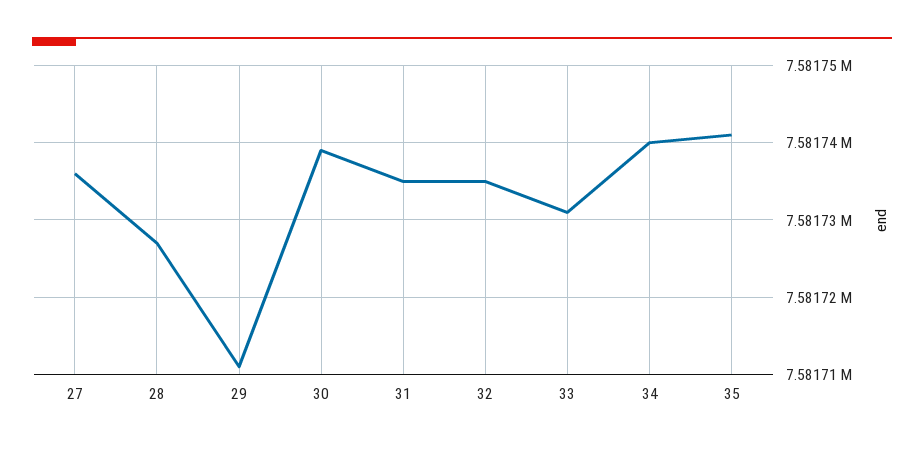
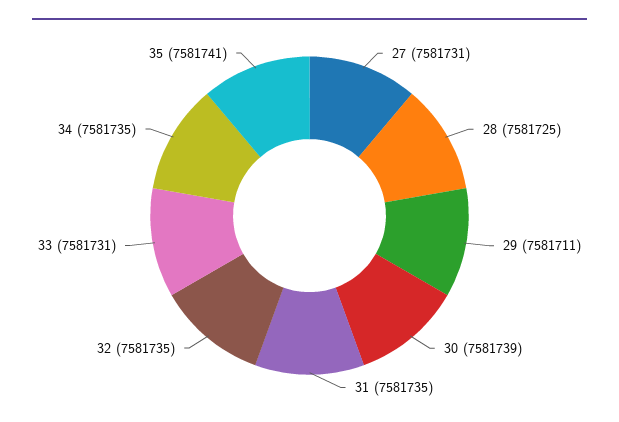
  {
-   "27": 7581736,
+   "27": 7581731,
-   "28": 7581727,
+   "28": 7581725,
    "29": 7581711,
    "30": 7581739,
    "31": 7581735,
    "32": 7581735,
    "33": 7581731,
-   "34": 7581740,
+   "34": 7581735,
    "35": 7581741
  }

